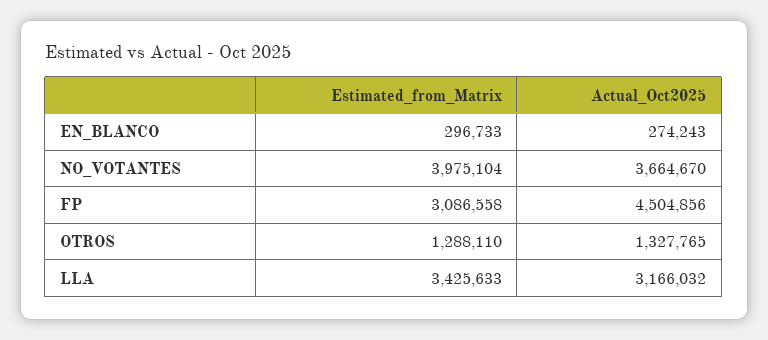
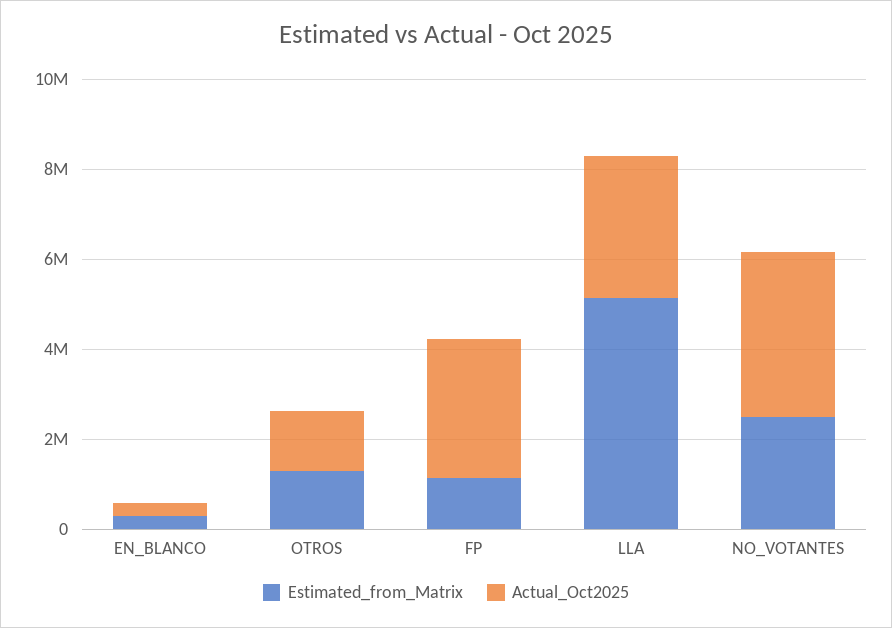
  {
    "Estimated_from_Matrix": {
      "EN_BLANCO": 296733,
-     "NO_VOTANTES": 3975104,
+     "NO_VOTANTES": 2500000,
-     "FP": 3086558,
+     "FP": 1000000,
      "OTROS": 1288110,
-     "LLA": 3425633
+     "LLA": 5000000
    },
    "Actual_Oct2025": {
      "EN_BLANCO": 274243,
      "NO_VOTANTES": 3664670,
-     "FP": 4504856,
+     "FP": 3000000,
      "OTROS": 1327765,
      "LLA": 3166032
    }
  }

